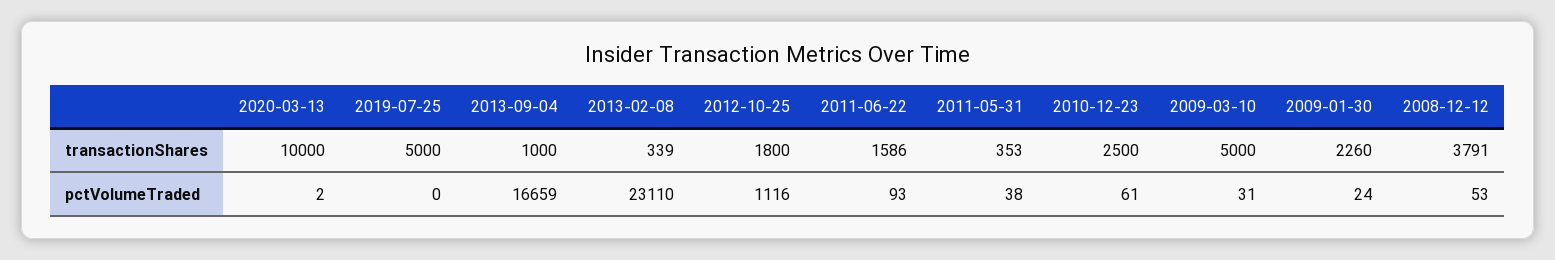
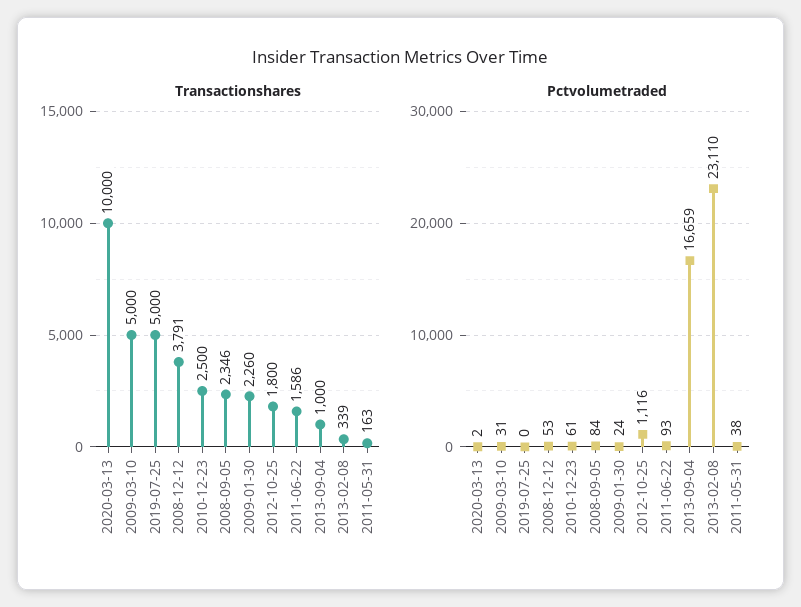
  {
    "transactionShares": {
      "2020-03-13": 10000,
      "2019-07-25": 5000,
      "2013-09-04": 1000,
      "2013-02-08": 339,
      "2012-10-25": 1800,
      "2011-06-22": 1586,
-     "2011-05-31": 353,
+     "2011-05-31": 163,
      "2010-12-23": 2500,
      "2009-03-10": 5000,
      "2009-01-30": 2260,
-     "2008-12-12": 3791
+     "2008-12-12": 3791,
+     "2008-09-05": 2346
    },
    "pctVolumeTraded": {
      "2020-03-13": 2,
      "2019-07-25": 0,
      "2013-09-04": 16659,
      "2013-02-08": 23110,
      "2012-10-25": 1116,
      "2011-06-22": 93,
      "2011-05-31": 38,
      "2010-12-23": 61,
      "2009-03-10": 31,
      "2009-01-30": 24,
-     "2008-12-12": 53
+     "2008-12-12": 53,
+     "2008-09-05": 84
    }
  }

